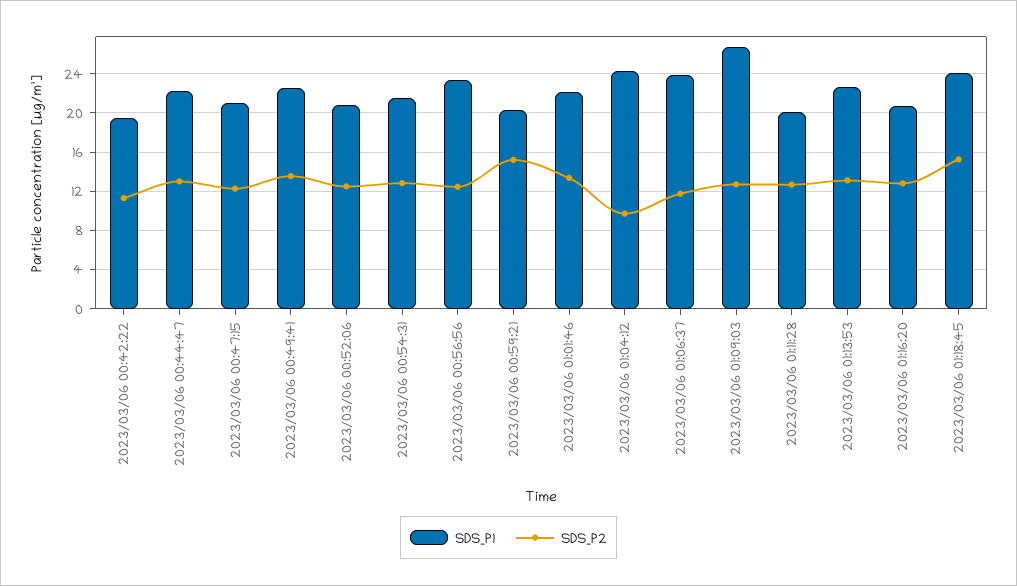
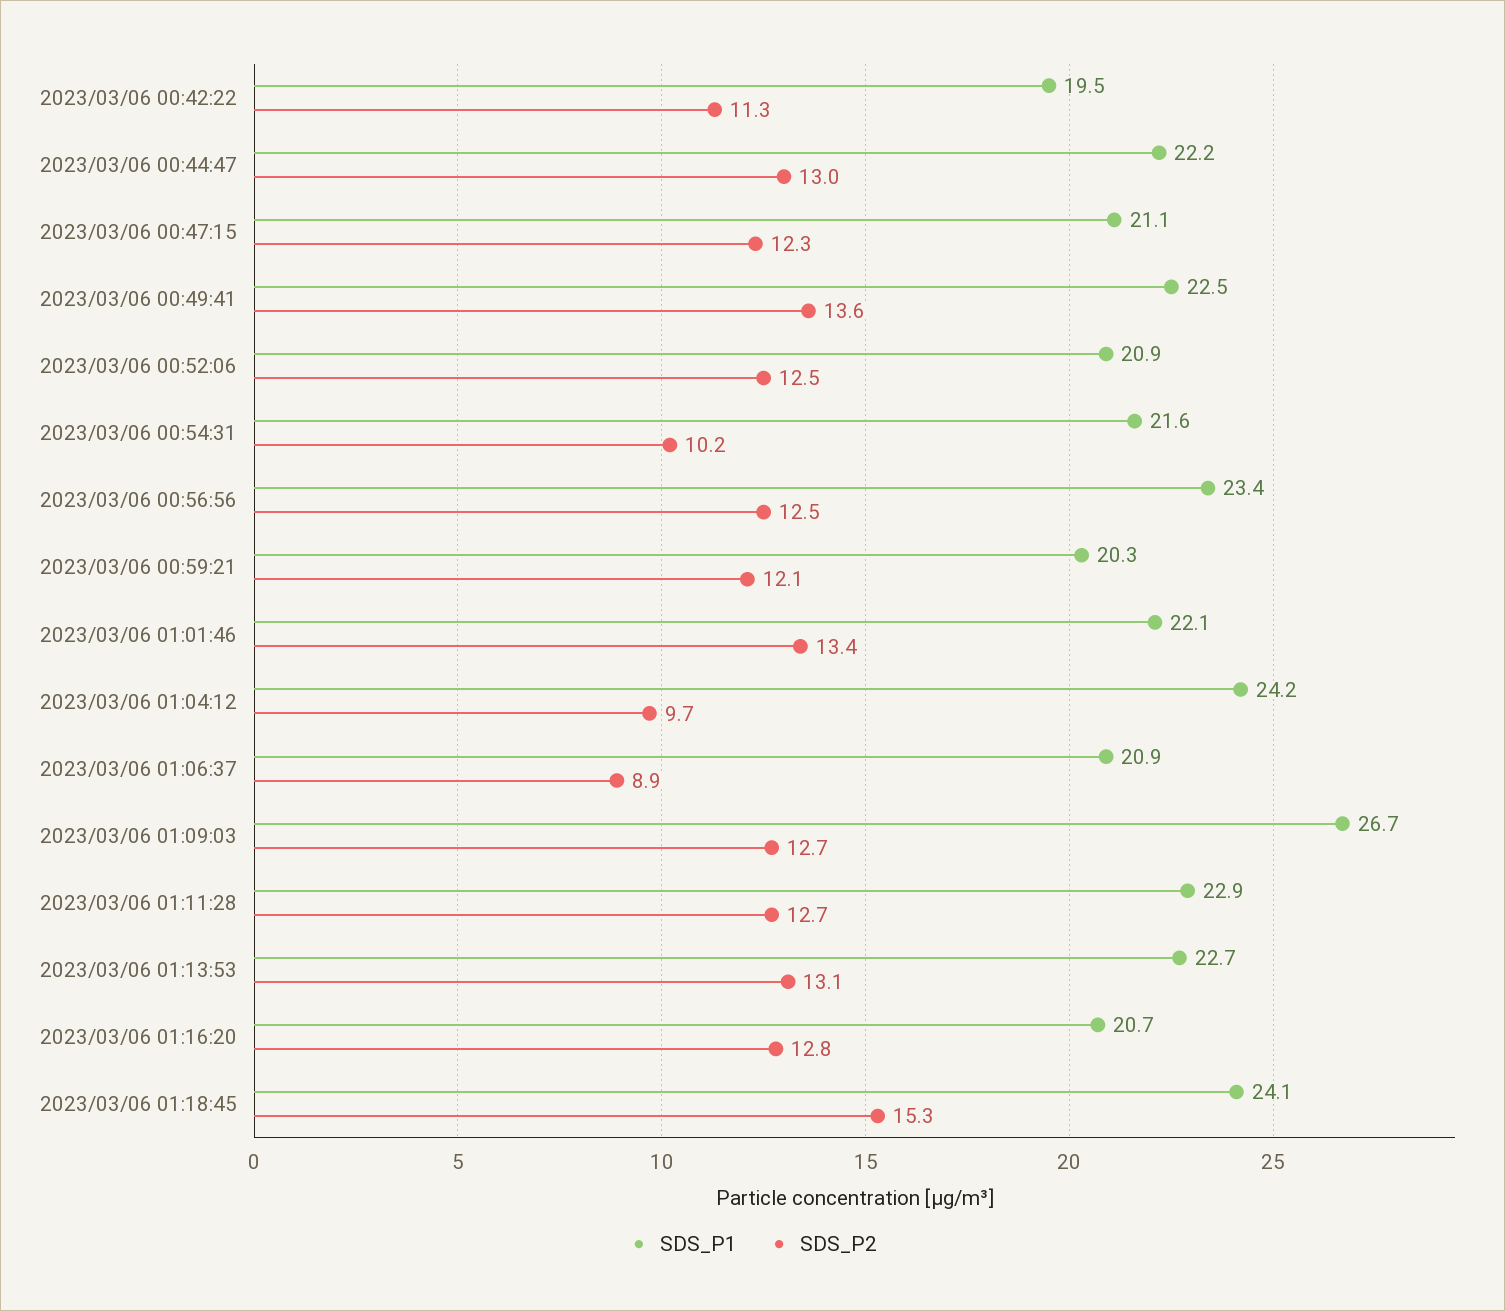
  {
    "SDS_P1": {
      "2023/03/06 00:42:22": 19.5,
      "2023/03/06 00:44:47": 22.2,
      "2023/03/06 00:47:15": 21.1,
      "2023/03/06 00:49:41": 22.5,
      "2023/03/06 00:52:06": 20.9,
      "2023/03/06 00:54:31": 21.6,
      "2023/03/06 00:56:56": 23.4,
      "2023/03/06 00:59:21": 20.3,
      "2023/03/06 01:01:46": 22.1,
      "2023/03/06 01:04:12": 24.2,
-     "2023/03/06 01:06:37": 24,
+     "2023/03/06 01:06:37": 20.9,
      "2023/03/06 01:09:03": 26.7,
-     "2023/03/06 01:11:28": 20,
+     "2023/03/06 01:11:28": 22.9,
      "2023/03/06 01:13:53": 22.7,
      "2023/03/06 01:16:20": 20.7,
      "2023/03/06 01:18:45": 24.1
    },
    "SDS_P2": {
      "2023/03/06 00:42:22": 11.3,
      "2023/03/06 00:44:47": 13,
      "2023/03/06 00:47:15": 12.3,
      "2023/03/06 00:49:41": 13.6,
      "2023/03/06 00:52:06": 12.5,
-     "2023/03/06 00:54:31": 13,
+     "2023/03/06 00:54:31": 10.2,
      "2023/03/06 00:56:56": 12.5,
-     "2023/03/06 00:59:21": 15,
+     "2023/03/06 00:59:21": 12.1,
      "2023/03/06 01:01:46": 13.4,
      "2023/03/06 01:04:12": 9.7,
-     "2023/03/06 01:06:37": 12,
+     "2023/03/06 01:06:37": 8.9,
      "2023/03/06 01:09:03": 12.7,
      "2023/03/06 01:11:28": 12.7,
      "2023/03/06 01:13:53": 13.1,
      "2023/03/06 01:16:20": 12.8,
      "2023/03/06 01:18:45": 15.3
    }
  }

